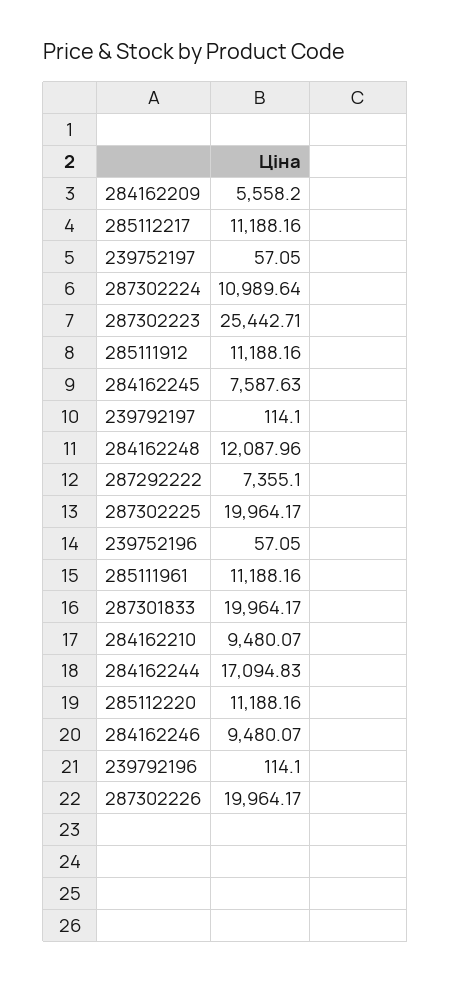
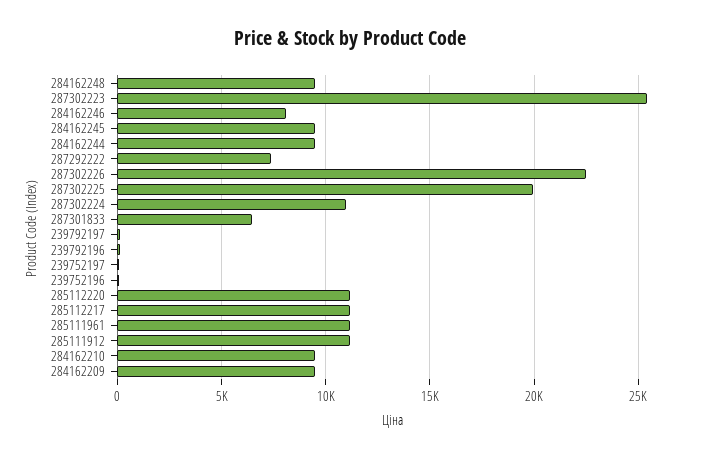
  {
-   "284162209": 5558.2,
+   "284162209": 9500,
    "285112217": 11188.16,
    "239752197": 57.05,
    "287302224": 10989.64,
    "287302223": 25442.71,
    "285111912": 11188.16,
-   "284162245": 7587.63,
+   "284162245": 9500,
    "239792197": 114.1,
-   "284162248": 12087.96,
+   "284162248": 9500,
    "287292222": 7355.1,
    "287302225": 19964.17,
    "239752196": 57.05,
    "285111961": 11188.16,
-   "287301833": 19964.17,
+   "287301833": 6500,
    "284162210": 9480.07,
-   "284162244": 17094.83,
+   "284162244": 9500,
    "285112220": 11188.16,
-   "284162246": 9480.07,
+   "284162246": 8000,
    "239792196": 114.1,
-   "287302226": 19964.17
+   "287302226": 22500
  }

